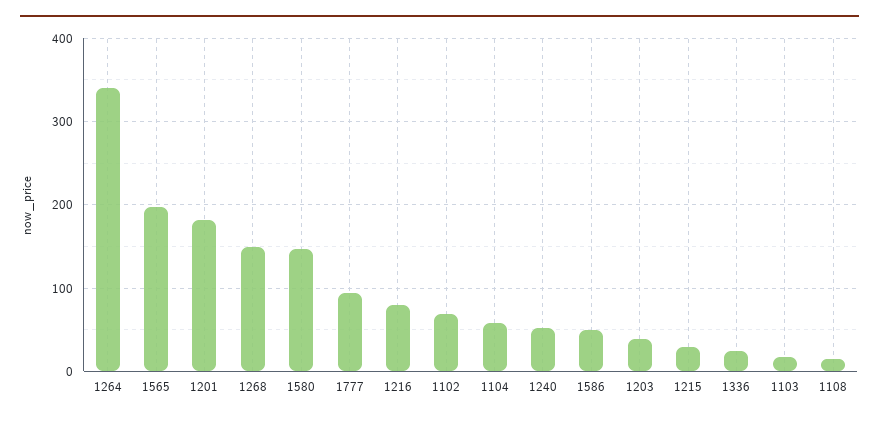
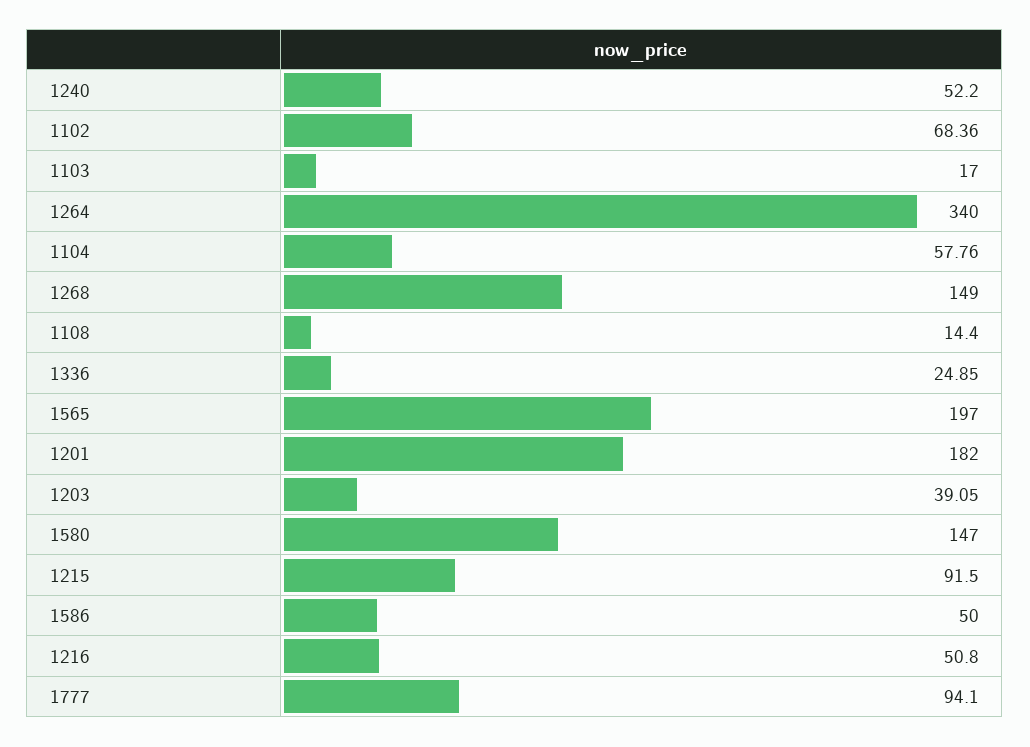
  {
    "1264": 340,
    "1565": 197,
    "1201": 182,
    "1268": 149,
    "1580": 147,
    "1777": 94.1,
-   "1216": 80,
+   "1216": 50.8,
    "1102": 68.36,
    "1104": 57.76,
    "1240": 52.2,
    "1586": 50,
    "1203": 39.05,
-   "1215": 30,
+   "1215": 91.5,
    "1336": 24.85,
    "1103": 17,
    "1108": 14.4
  }

